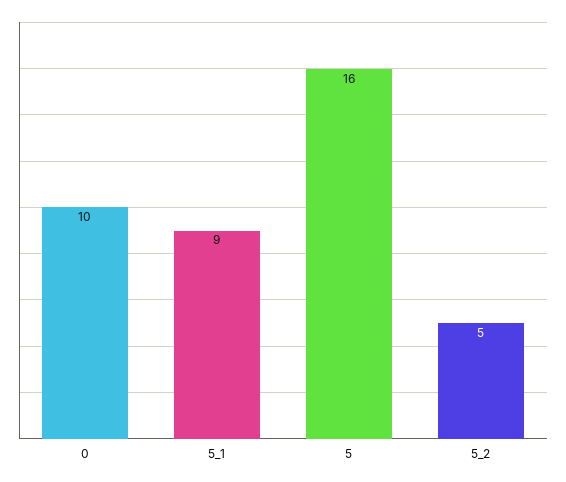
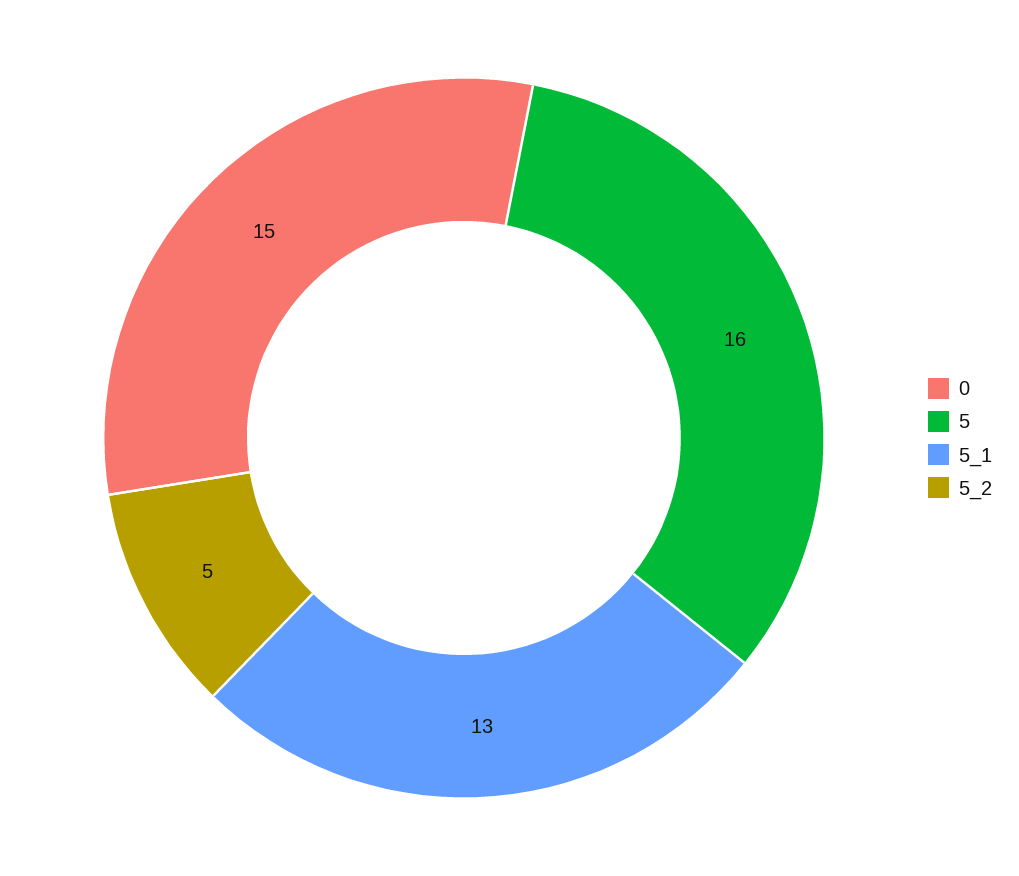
  {
-   "0": 10,
+   "0": 15,
-   "5_1": 9,
+   "5_1": 13,
    "5": 16,
    "5_2": 5
  }

